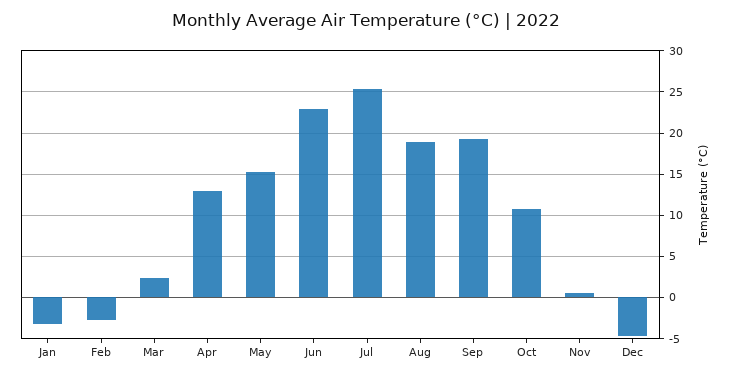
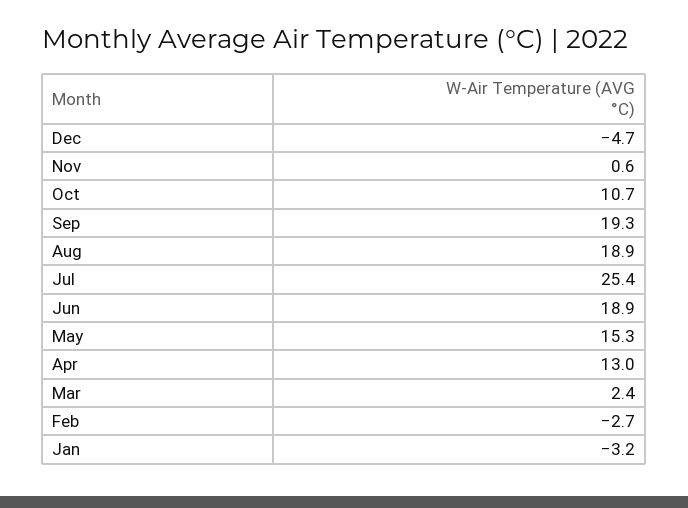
  {
    "Jan": -3.2,
    "Feb": -2.7,
    "Mar": 2.4,
    "Apr": 13,
    "May": 15.3,
-   "Jun": 23,
+   "Jun": 18.9,
    "Jul": 25.4,
    "Aug": 18.9,
    "Sep": 19.3,
    "Oct": 10.7,
    "Nov": 0.6,
    "Dec": -4.7
  }

